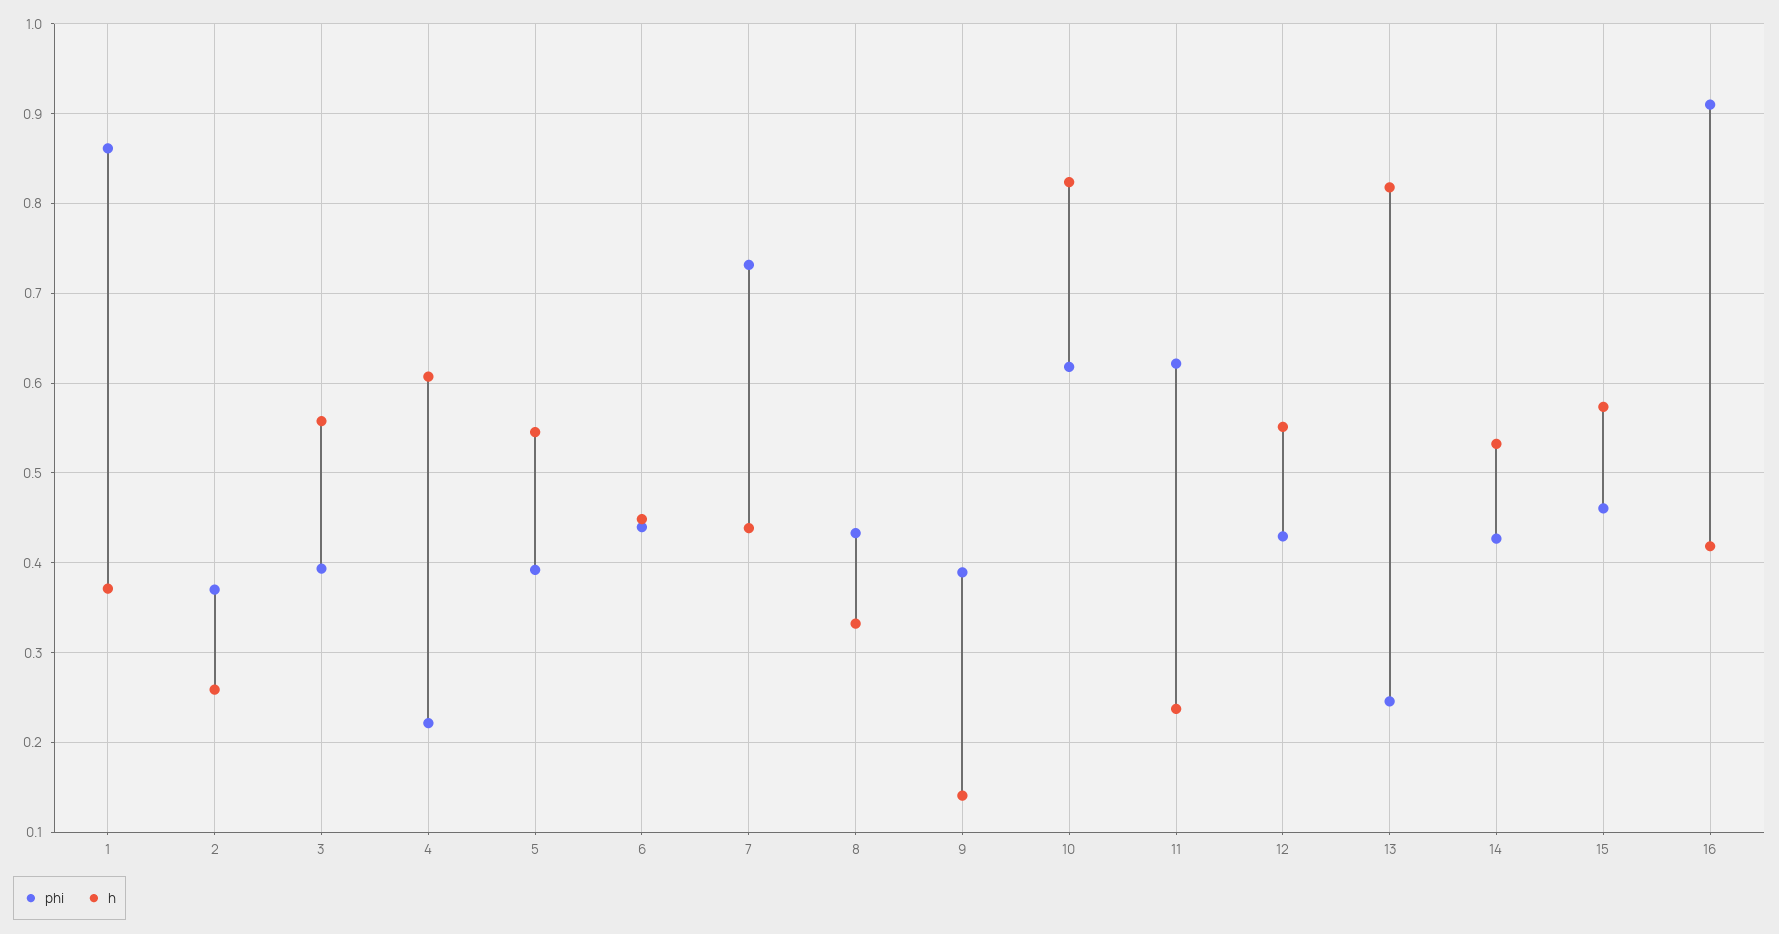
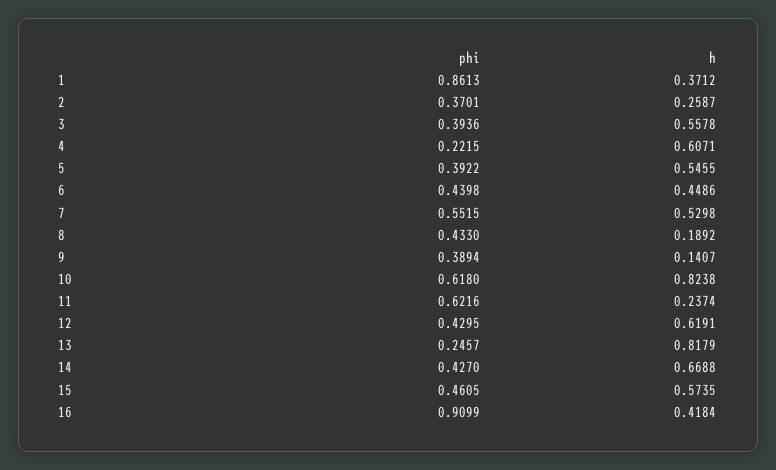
  {
    "phi": {
      "1": 0.8613,
      "2": 0.3701,
      "3": 0.3936,
      "4": 0.2215,
      "5": 0.3922,
      "6": 0.4398,
-     "7": 0.73,
+     "7": 0.5515,
      "8": 0.433,
      "9": 0.3894,
      "10": 0.618,
      "11": 0.6216,
      "12": 0.4295,
      "13": 0.2457,
      "14": 0.427,
      "15": 0.4605,
      "16": 0.9099
    },
    "h": {
      "1": 0.3712,
      "2": 0.2587,
      "3": 0.5578,
      "4": 0.6071,
      "5": 0.5455,
      "6": 0.4486,
-     "7": 0.44,
+     "7": 0.5298,
-     "8": 0.33,
+     "8": 0.1892,
      "9": 0.1407,
      "10": 0.8238,
      "11": 0.2374,
-     "12": 0.55,
+     "12": 0.6191,
      "13": 0.8179,
-     "14": 0.53,
+     "14": 0.6688,
      "15": 0.5735,
      "16": 0.4184
    }
  }

